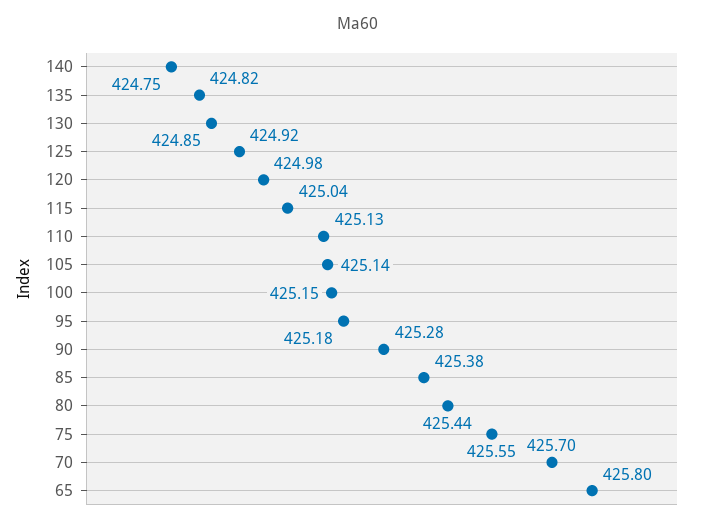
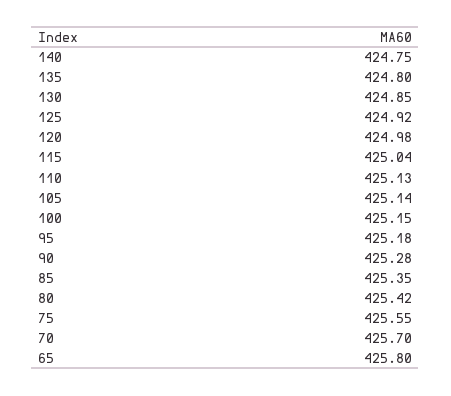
  {
    "140": 424.75,
-   "135": 424.82,
+   "135": 424.8,
    "130": 424.85,
    "125": 424.92,
    "120": 424.98,
    "115": 425.04,
    "110": 425.13,
    "105": 425.14,
    "100": 425.15,
    "95": 425.18,
    "90": 425.28,
-   "85": 425.38,
+   "85": 425.35,
-   "80": 425.44,
+   "80": 425.42,
    "75": 425.55,
    "70": 425.7,
    "65": 425.8
  }

